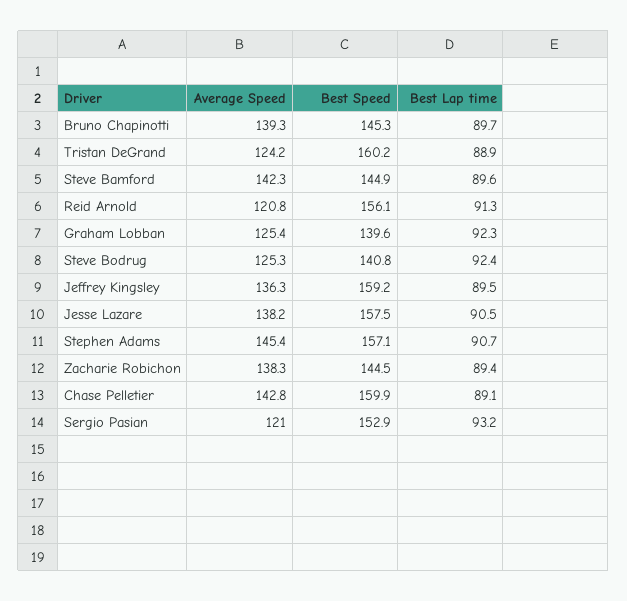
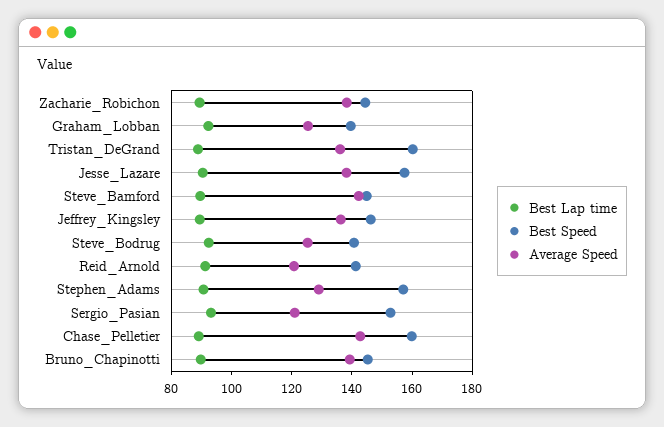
  {
    "Average Speed": {
      "Bruno Chapinotti": 139.3,
-     "Tristan DeGrand": 124.2,
+     "Tristan DeGrand": 135,
      "Steve Bamford": 142.3,
      "Reid Arnold": 120.8,
      "Graham Lobban": 125.4,
      "Steve Bodrug": 125.3,
      "Jeffrey Kingsley": 136.3,
      "Jesse Lazare": 138.2,
-     "Stephen Adams": 145.4,
+     "Stephen Adams": 130,
      "Zacharie Robichon": 138.3,
      "Chase Pelletier": 142.8,
      "Sergio Pasian": 121
    },
    "Best Speed": {
      "Bruno Chapinotti": 145.3,
      "Tristan DeGrand": 160.2,
      "Steve Bamford": 144.9,
-     "Reid Arnold": 156.1,
+     "Reid Arnold": 140,
      "Graham Lobban": 139.6,
      "Steve Bodrug": 140.8,
-     "Jeffrey Kingsley": 159.2,
+     "Jeffrey Kingsley": 145,
      "Jesse Lazare": 157.5,
      "Stephen Adams": 157.1,
      "Zacharie Robichon": 144.5,
      "Chase Pelletier": 159.9,
      "Sergio Pasian": 152.9
    },
    "Best Lap time": {
      "Bruno Chapinotti": 89.7,
      "Tristan DeGrand": 88.9,
      "Steve Bamford": 89.6,
      "Reid Arnold": 91.3,
      "Graham Lobban": 92.3,
      "Steve Bodrug": 92.4,
      "Jeffrey Kingsley": 89.5,
      "Jesse Lazare": 90.5,
      "Stephen Adams": 90.7,
      "Zacharie Robichon": 89.4,
      "Chase Pelletier": 89.1,
      "Sergio Pasian": 93.2
    }
  }

